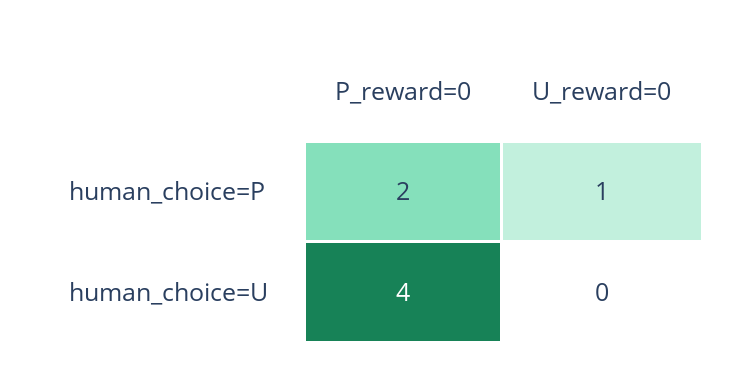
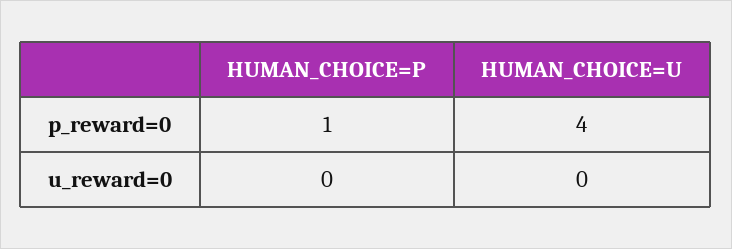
  {
    "P_reward=0": {
-     "human_choice=P": 2,
+     "human_choice=P": 1,
      "human_choice=U": 4
    },
    "U_reward=0": {
-     "human_choice=P": 1,
+     "human_choice=P": 0,
      "human_choice=U": 0
    }
  }

